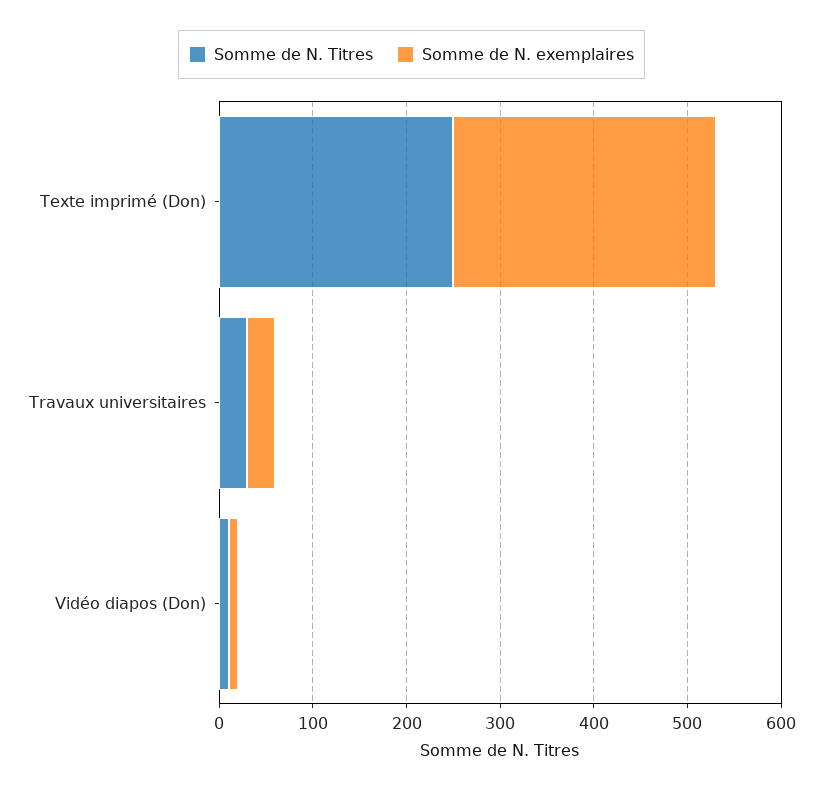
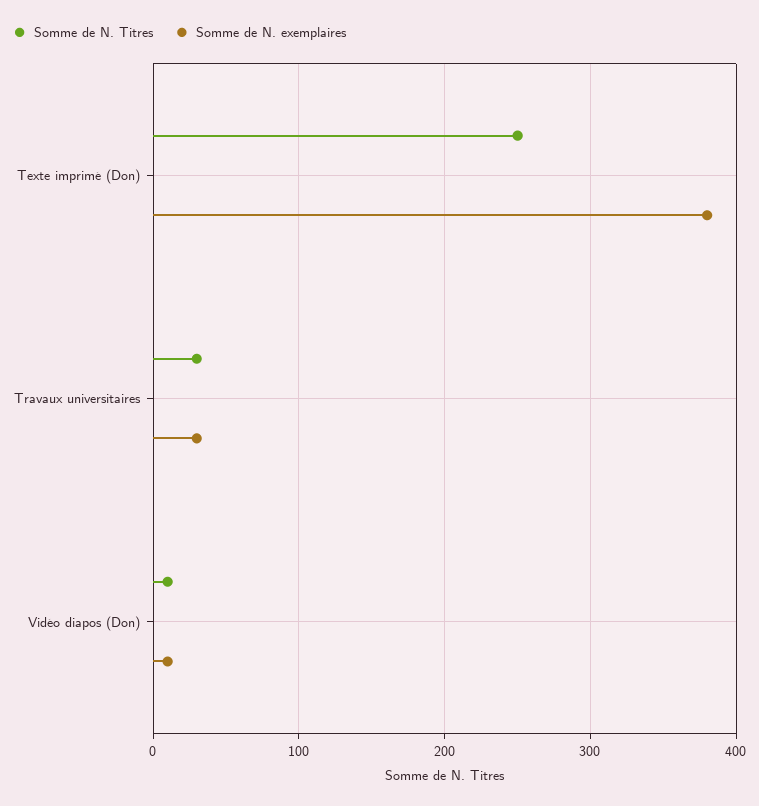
  {
    "Somme de N. Titres": {
      "Texte imprimé (Don)": 250,
      "Travaux universitaires": 30,
      "Vidéo diapos (Don)": 10
    },
    "Somme de N. exemplaires": {
-     "Texte imprimé (Don)": 280,
+     "Texte imprimé (Don)": 380,
      "Travaux universitaires": 30,
      "Vidéo diapos (Don)": 10
    }
  }

